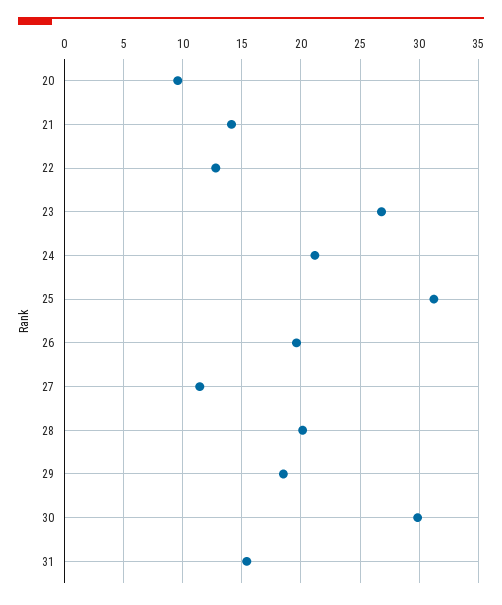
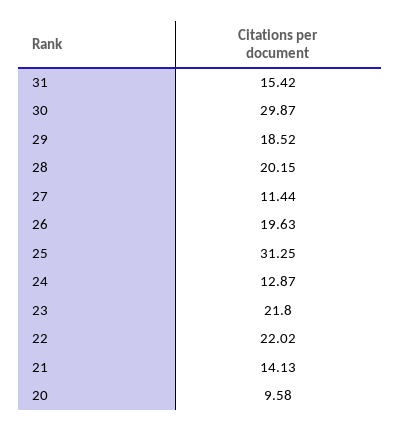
  {
    "20": 9.58,
    "21": 14.13,
-   "22": 13,
+   "22": 22.02,
-   "23": 27,
+   "23": 21.8,
-   "24": 21,
+   "24": 12.87,
    "25": 31.25,
    "26": 19.63,
    "27": 11.44,
    "28": 20.15,
    "29": 18.52,
    "30": 29.87,
    "31": 15.42
  }

